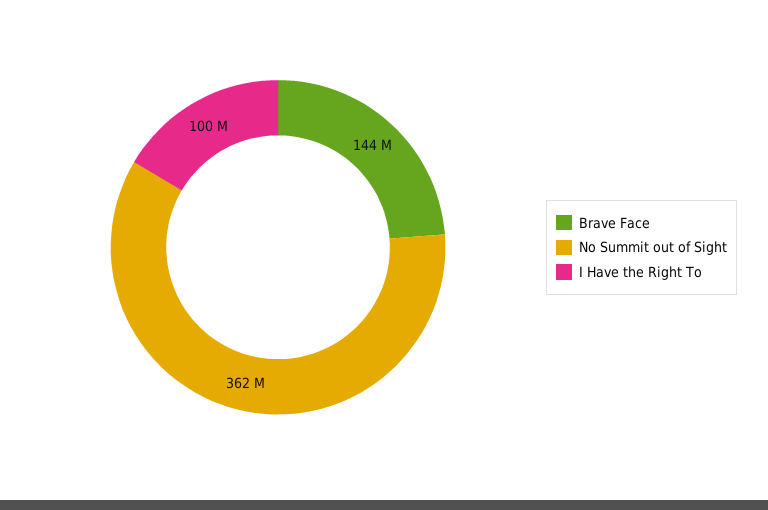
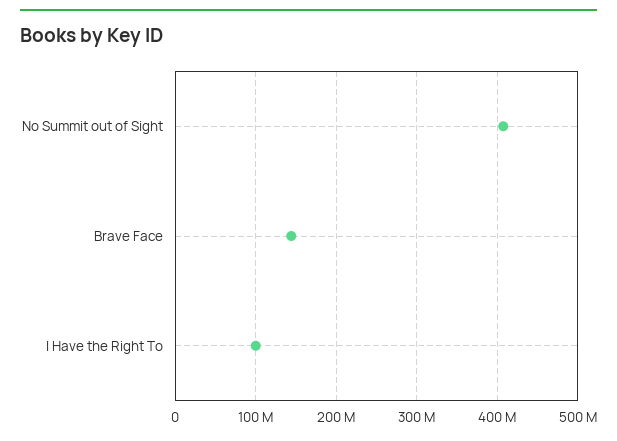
  {
    "Brave Face": 144000000,
-   "No Summit out of Sight": 362000000,
+   "No Summit out of Sight": 410000000,
    "I Have the Right To": 100000000
  }

